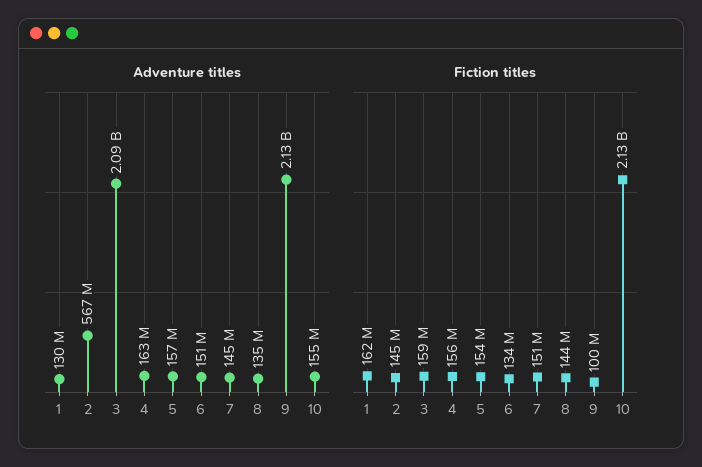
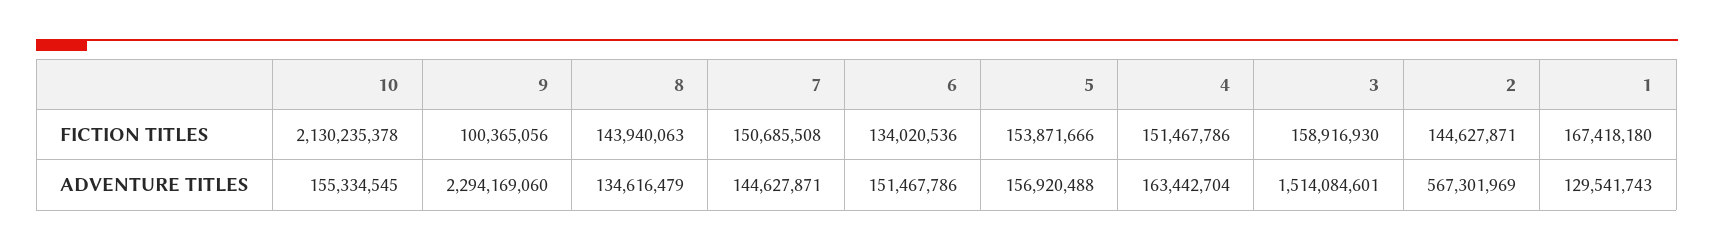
  {
    "Adventure titles": {
      "1": 129541743,
      "2": 567301969,
-     "3": 2090000000,
+     "3": 1514084601,
      "4": 163442704,
      "5": 156920488,
      "6": 151467786,
      "7": 144627871,
      "8": 134616479,
-     "9": 2130000000,
+     "9": 2294169060,
      "10": 155334545
    },
    "Fiction titles": {
-     "1": 162000000,
+     "1": 167418180,
      "2": 144627871,
      "3": 158916930,
-     "4": 156000000,
+     "4": 151467786,
      "5": 153871666,
      "6": 134020536,
      "7": 150685508,
      "8": 143940063,
      "9": 100365056,
      "10": 2130235378
    }
  }

